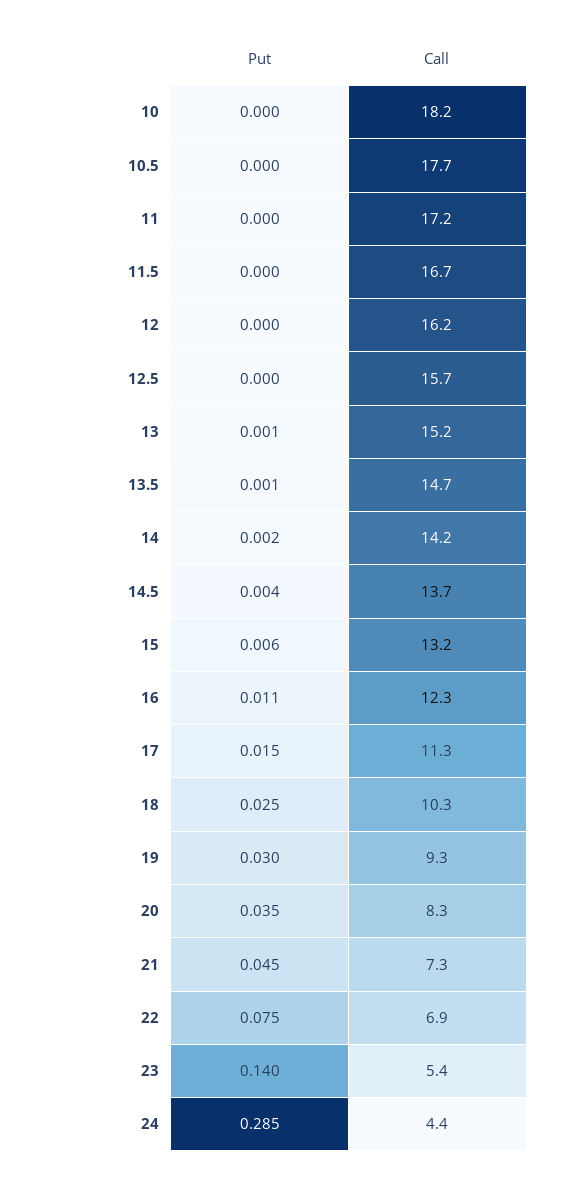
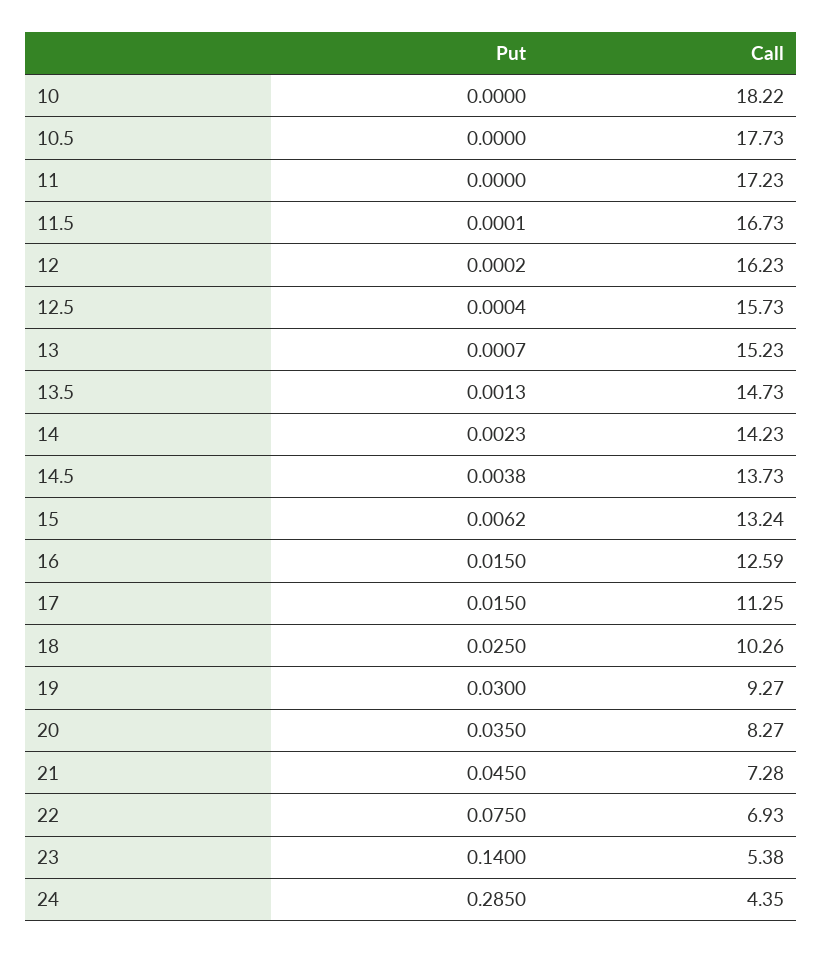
  {
    "Put": {
      "10": 0,
      "10.5": 0,
      "11": 0,
      "11.5": 0.0001,
      "12": 0.0002,
      "12.5": 0.0004,
      "13": 0.0007,
      "13.5": 0.0013,
      "14": 0.0023,
      "14.5": 0.0038,
      "15": 0.0062,
-     "16": 0.011,
+     "16": 0.015,
      "17": 0.015,
      "18": 0.025,
      "19": 0.03,
      "20": 0.035,
      "21": 0.045,
      "22": 0.075,
      "23": 0.14,
      "24": 0.285
    },
    "Call": {
      "10": 18.22,
      "10.5": 17.73,
      "11": 17.23,
      "11.5": 16.73,
      "12": 16.23,
      "12.5": 15.73,
      "13": 15.23,
      "13.5": 14.73,
      "14": 14.23,
      "14.5": 13.73,
      "15": 13.24,
-     "16": 12.3,
+     "16": 12.59,
      "17": 11.25,
      "18": 10.26,
      "19": 9.27,
      "20": 8.27,
      "21": 7.28,
      "22": 6.93,
      "23": 5.38,
      "24": 4.35
    }
  }

